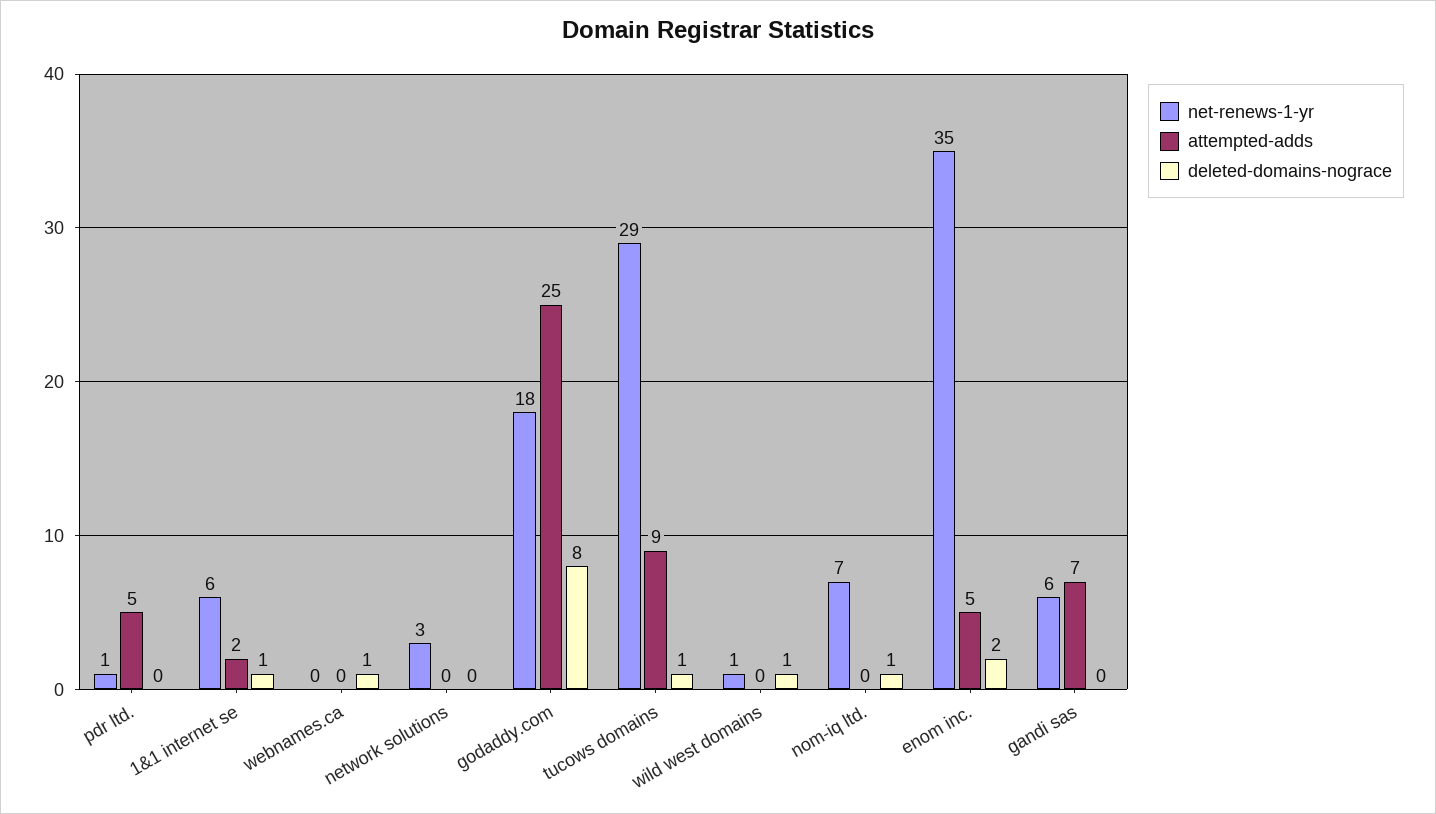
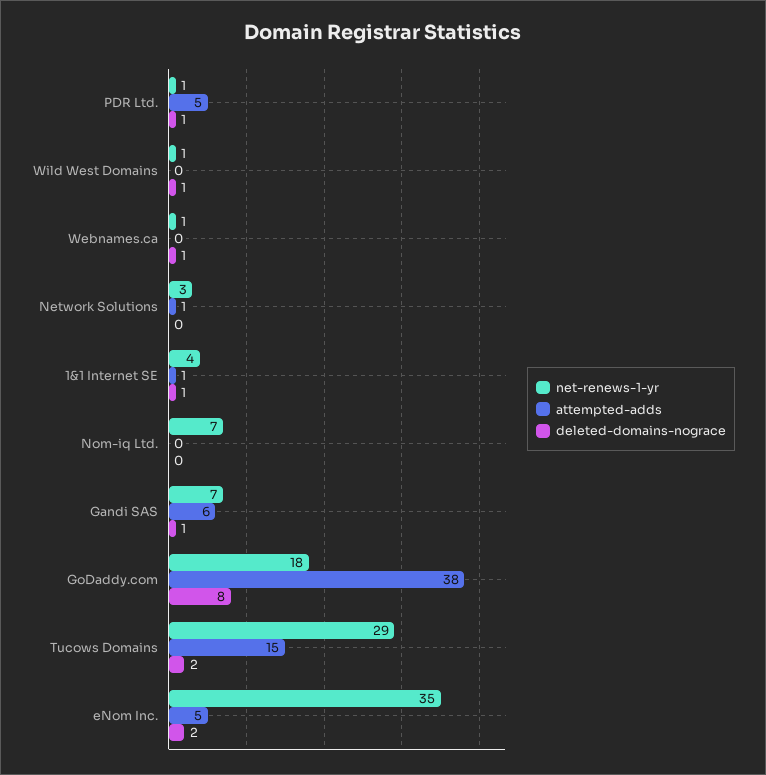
  {
    "net-renews-1-yr": {
      "pdr ltd.": 1,
-     "1&1 internet se": 6,
+     "1&1 internet se": 4,
-     "webnames.ca": 0,
+     "webnames.ca": 1,
      "network solutions": 3,
      "godaddy.com": 18,
      "tucows domains": 29,
      "wild west domains": 1,
      "nom-iq ltd.": 7,
      "enom inc.": 35,
-     "gandi sas": 6
+     "gandi sas": 7
    },
    "attempted-adds": {
      "pdr ltd.": 5,
-     "1&1 internet se": 2,
+     "1&1 internet se": 1,
      "webnames.ca": 0,
-     "network solutions": 0,
+     "network solutions": 1,
-     "godaddy.com": 25,
+     "godaddy.com": 38,
-     "tucows domains": 9,
+     "tucows domains": 15,
      "wild west domains": 0,
      "nom-iq ltd.": 0,
      "enom inc.": 5,
-     "gandi sas": 7
+     "gandi sas": 6
    },
    "deleted-domains-nograce": {
-     "pdr ltd.": 0,
+     "pdr ltd.": 1,
      "1&1 internet se": 1,
      "webnames.ca": 1,
      "network solutions": 0,
      "godaddy.com": 8,
-     "tucows domains": 1,
+     "tucows domains": 2,
      "wild west domains": 1,
-     "nom-iq ltd.": 1,
+     "nom-iq ltd.": 0,
      "enom inc.": 2,
-     "gandi sas": 0
+     "gandi sas": 1
    }
  }

